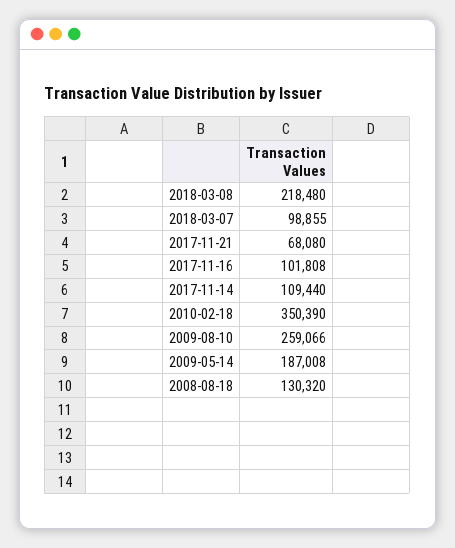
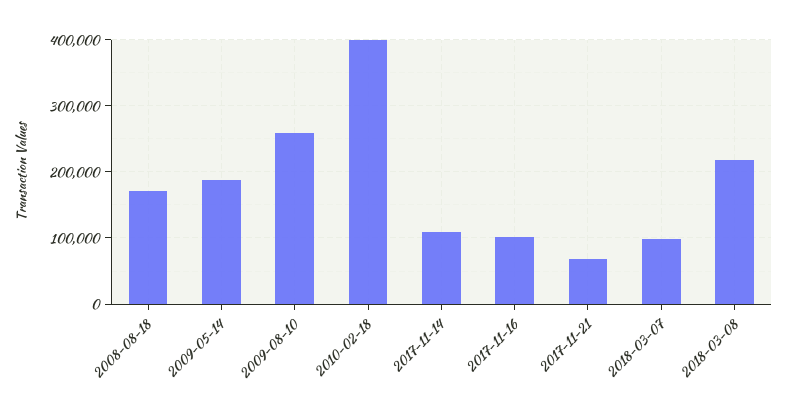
  {
    "2018-03-08": 218480,
    "2018-03-07": 98855,
    "2017-11-21": 68080,
    "2017-11-16": 101808,
    "2017-11-14": 109440,
-   "2010-02-18": 350390,
+   "2010-02-18": 400000,
    "2009-08-10": 259066,
    "2009-05-14": 187008,
-   "2008-08-18": 130320
+   "2008-08-18": 170000
  }

